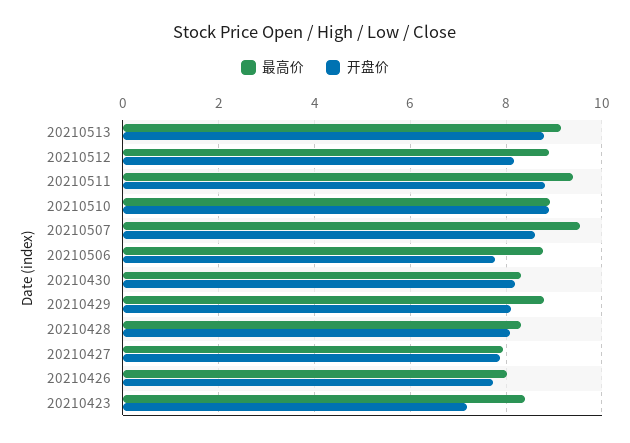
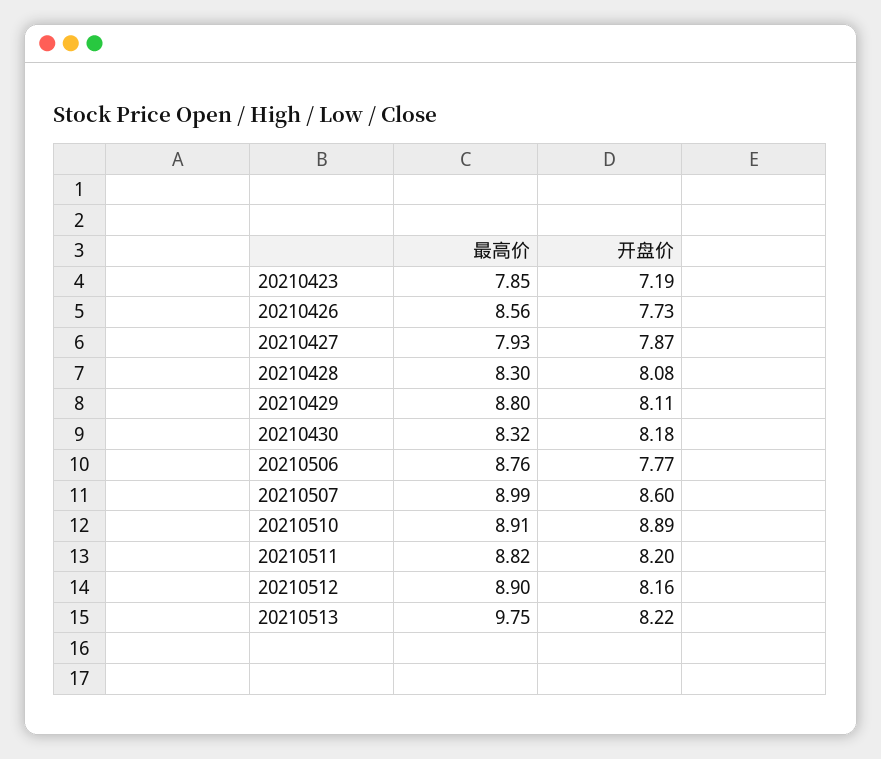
  {
    "最高价": {
-     "20210513": 9.2,
+     "20210513": 9.75,
      "20210512": 8.9,
-     "20210511": 9.4,
+     "20210511": 8.82,
      "20210510": 8.91,
-     "20210507": 9.6,
+     "20210507": 8.99,
      "20210506": 8.76,
      "20210430": 8.32,
      "20210429": 8.8,
      "20210428": 8.3,
      "20210427": 7.93,
-     "20210426": 8,
+     "20210426": 8.56,
-     "20210423": 8.4
+     "20210423": 7.85
    },
    "开盘价": {
-     "20210513": 8.8,
+     "20210513": 8.22,
      "20210512": 8.16,
-     "20210511": 8.8,
+     "20210511": 8.2,
      "20210510": 8.89,
      "20210507": 8.6,
      "20210506": 7.77,
      "20210430": 8.18,
      "20210429": 8.11,
      "20210428": 8.08,
      "20210427": 7.87,
      "20210426": 7.73,
      "20210423": 7.19
    }
  }

